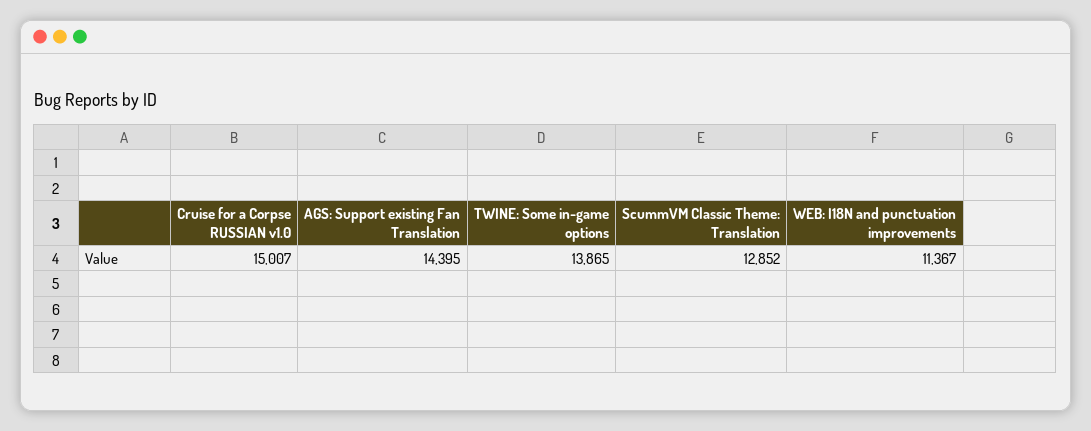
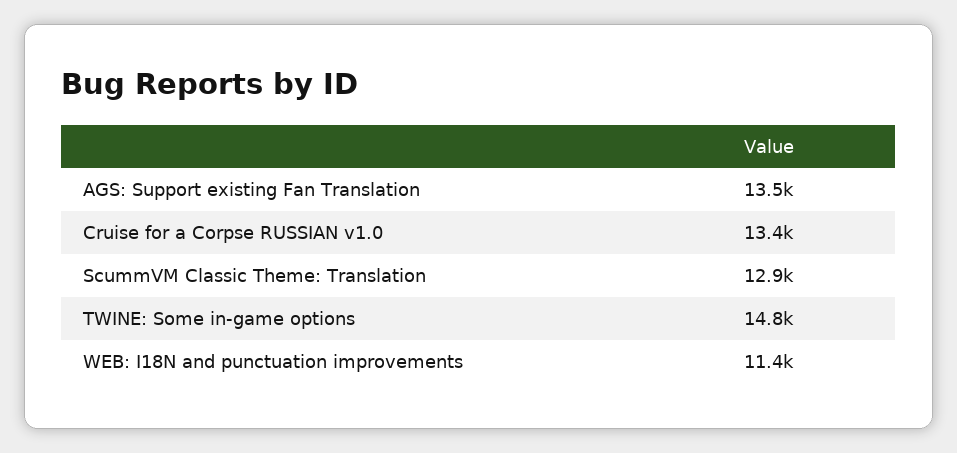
  {
-   "Cruise for a Corpse RUSSIAN v1.0": 15007,
+   "Cruise for a Corpse RUSSIAN v1.0": 13400,
-   "AGS: Support existing Fan Translation": 14395,
+   "AGS: Support existing Fan Translation": 13500,
-   "TWINE: Some in-game options": 13865,
+   "TWINE: Some in-game options": 14800,
    "ScummVM Classic Theme: Translation": 12852,
    "WEB: I18N and punctuation improvements": 11367
  }

